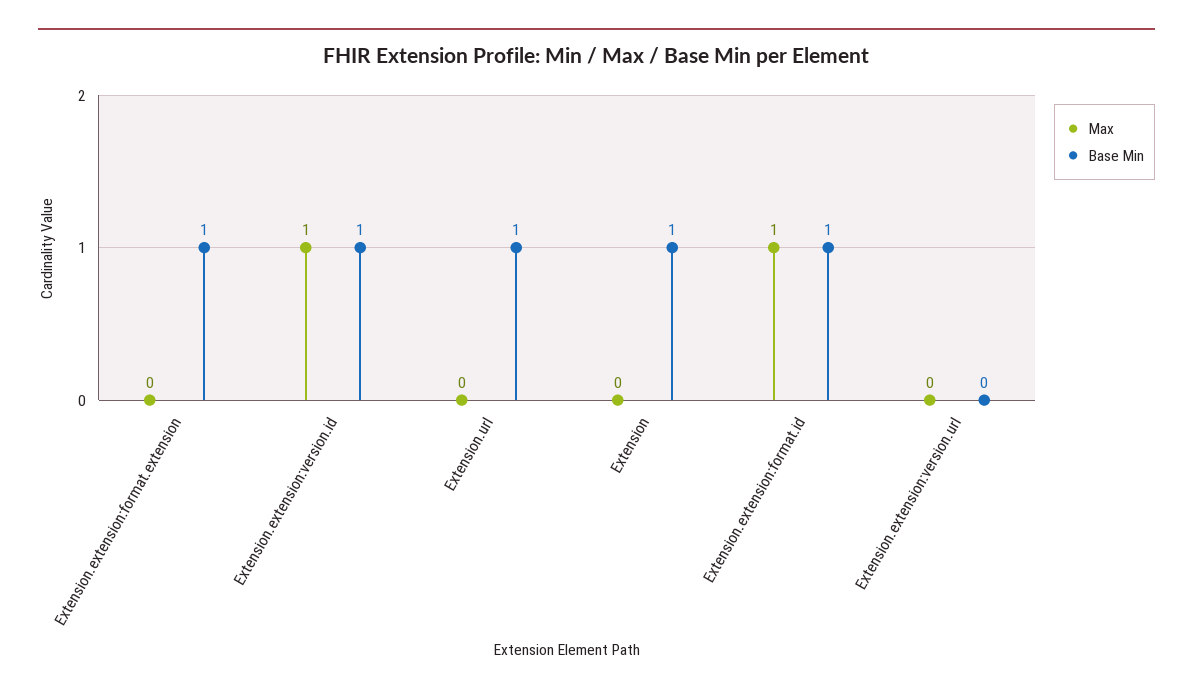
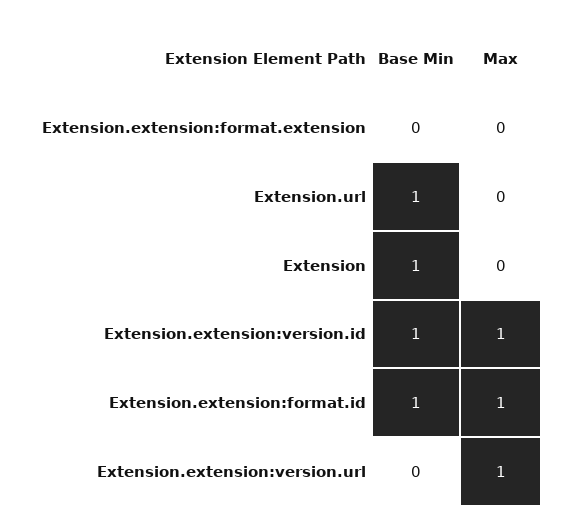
  {
    "Max": {
      "Extension.extension:format.extension": 0,
      "Extension.extension:version.id": 1,
      "Extension.url": 0,
      "Extension": 0,
      "Extension.extension:format.id": 1,
-     "Extension.extension:version.url": 0
+     "Extension.extension:version.url": 1
    },
    "Base Min": {
-     "Extension.extension:format.extension": 1,
+     "Extension.extension:format.extension": 0,
      "Extension.extension:version.id": 1,
      "Extension.url": 1,
      "Extension": 1,
      "Extension.extension:format.id": 1,
      "Extension.extension:version.url": 0
    }
  }

